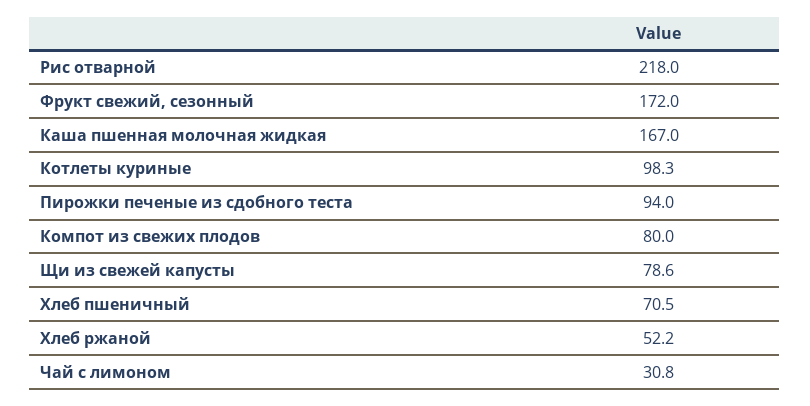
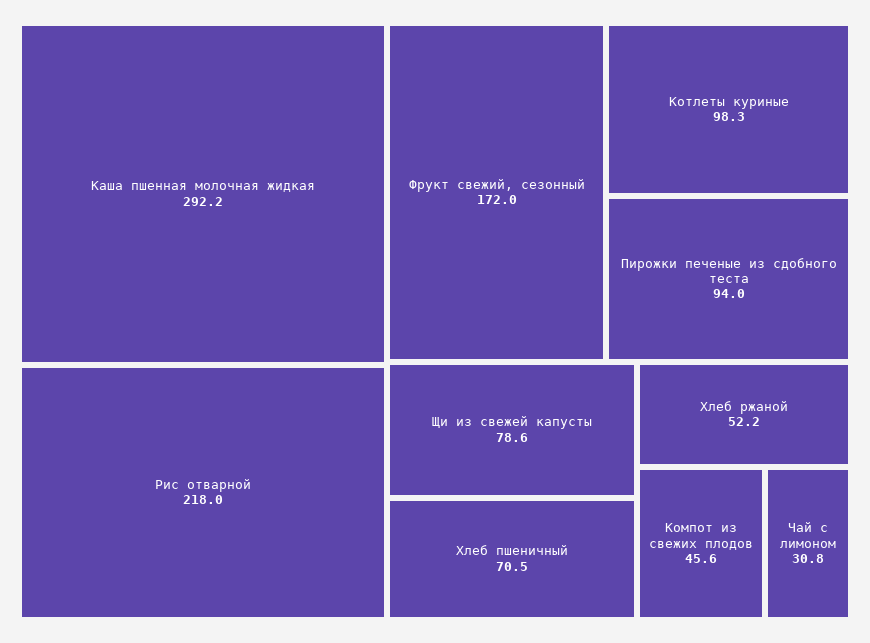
  {
    "Рис отварной": 218,
    "Фрукт свежий, сезонный": 172,
-   "Каша пшенная молочная жидкая": 167,
+   "Каша пшенная молочная жидкая": 292.2,
    "Котлеты куриные": 98.3,
    "Пирожки печеные из сдобного теста": 94,
-   "Компот из свежих плодов": 80,
+   "Компот из свежих плодов": 45.6,
    "Щи из свежей капусты": 78.6,
    "Хлеб пшеничный": 70.5,
    "Хлеб ржаной": 52.2,
    "Чай с лимоном": 30.8
  }

